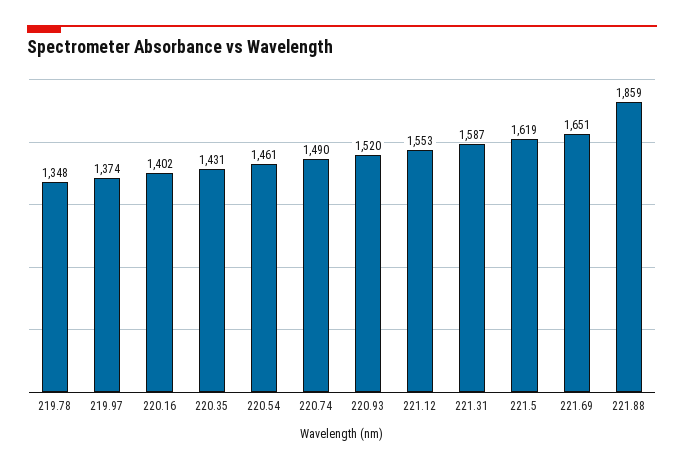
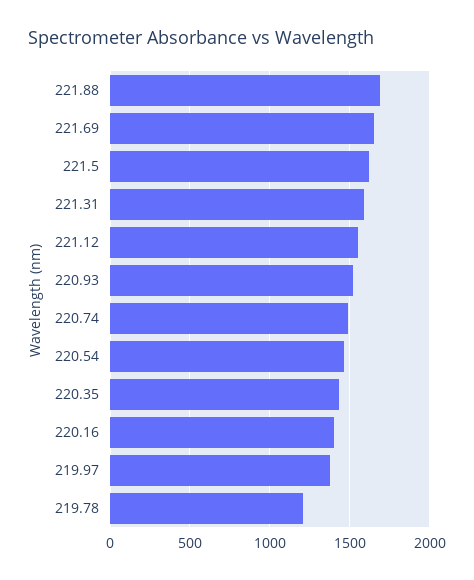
  {
-   "219.78": 1348,
+   "219.78": 1200,
    "219.97": 1374,
    "220.16": 1402,
    "220.35": 1431,
    "220.54": 1461,
    "220.74": 1490,
    "220.93": 1520,
    "221.12": 1553,
    "221.31": 1587,
    "221.5": 1619,
    "221.69": 1651,
-   "221.88": 1859
+   "221.88": 1700
  }

